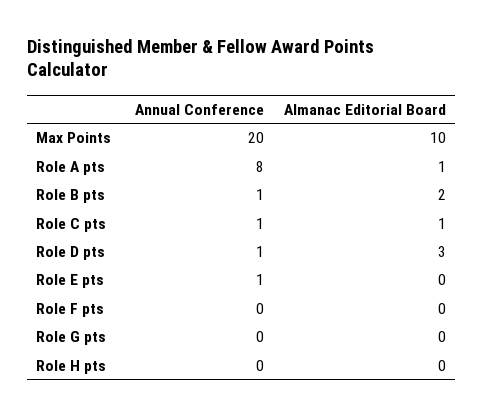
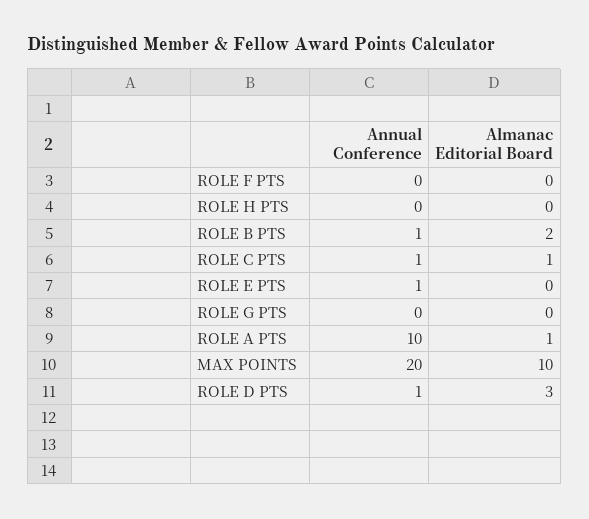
  {
    "Annual Conference": {
      "Max Points": 20,
-     "Role A pts": 8,
+     "Role A pts": 10,
      "Role B pts": 1,
      "Role C pts": 1,
      "Role D pts": 1,
      "Role E pts": 1,
      "Role F pts": 0,
      "Role G pts": 0,
      "Role H pts": 0
    },
    "Almanac Editorial Board": {
      "Max Points": 10,
      "Role A pts": 1,
      "Role B pts": 2,
      "Role C pts": 1,
      "Role D pts": 3,
      "Role E pts": 0,
      "Role F pts": 0,
      "Role G pts": 0,
      "Role H pts": 0
    }
  }

